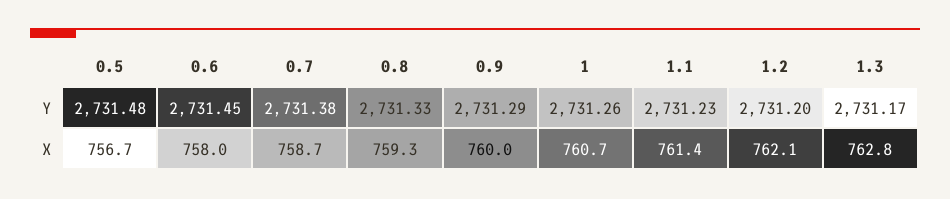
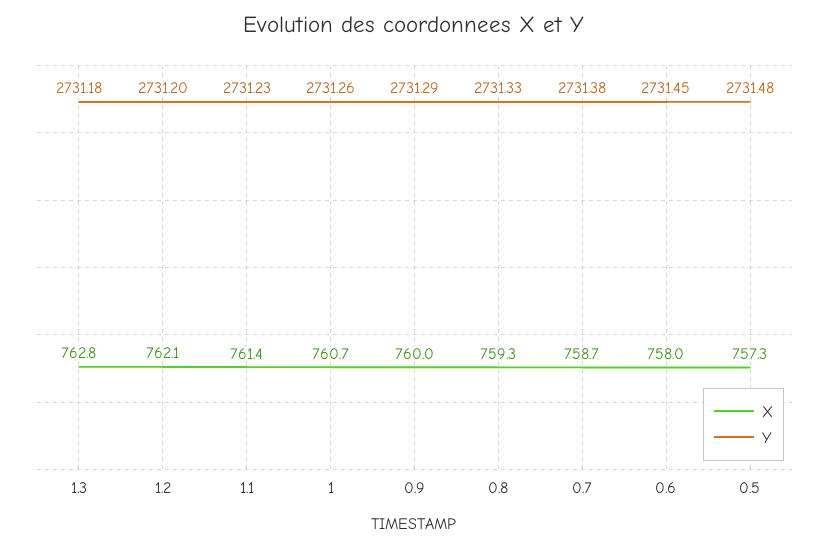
  {
    "Y": {
      "0.5": 2731.48,
      "0.6": 2731.45,
      "0.7": 2731.38,
      "0.8": 2731.33,
      "0.9": 2731.29,
      "1": 2731.26,
      "1.1": 2731.23,
      "1.2": 2731.2,
-     "1.3": 2731.17
+     "1.3": 2731.18
    },
    "X": {
-     "0.5": 756.7,
+     "0.5": 757.3,
      "0.6": 758,
      "0.7": 758.7,
      "0.8": 759.3,
      "0.9": 760,
      "1": 760.7,
      "1.1": 761.4,
      "1.2": 762.1,
      "1.3": 762.8
    }
  }

